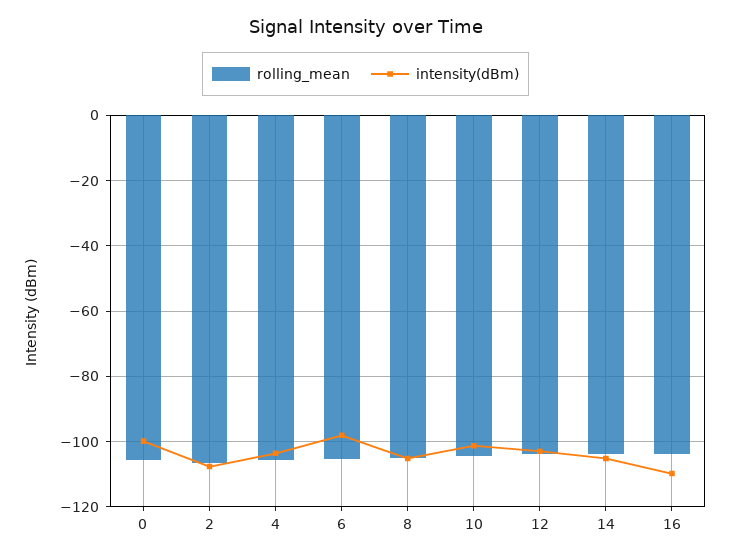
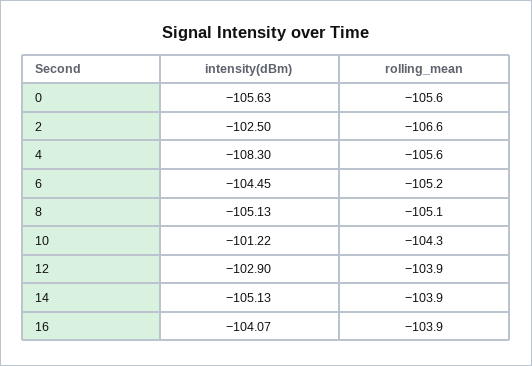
  {
    "rolling_mean": {
      "0": -105.6,
      "2": -106.6,
      "4": -105.6,
      "6": -105.2,
      "8": -105.1,
      "10": -104.3,
      "12": -103.9,
      "14": -103.9,
      "16": -103.9
    },
    "intensity(dBm)": {
-     "0": -100,
+     "0": -105.63,
-     "2": -108,
+     "2": -102.5,
-     "4": -104,
+     "4": -108.3,
-     "6": -98,
+     "6": -104.45,
      "8": -105.13,
      "10": -101.22,
      "12": -102.9,
      "14": -105.13,
-     "16": -110
+     "16": -104.07
    }
  }

